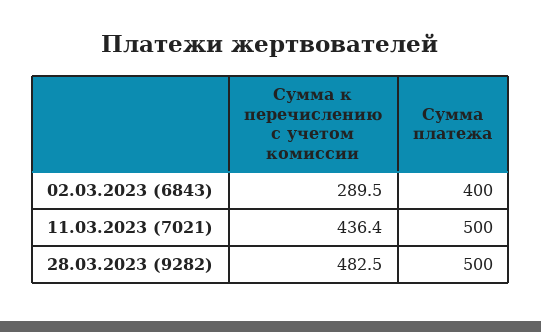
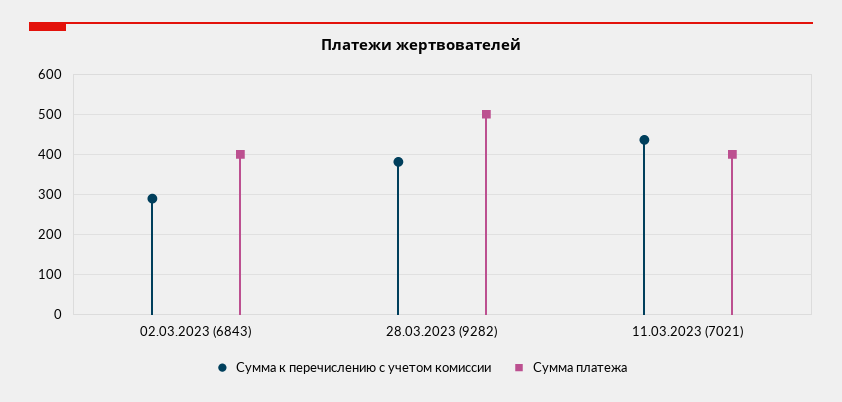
  {
    "Сумма к перечислению с учетом комиссии": {
      "02.03.2023 (6843)": 289.5,
      "11.03.2023 (7021)": 436.4,
-     "28.03.2023 (9282)": 482.5
+     "28.03.2023 (9282)": 380
    },
    "Сумма платежа": {
      "02.03.2023 (6843)": 400,
-     "11.03.2023 (7021)": 500,
+     "11.03.2023 (7021)": 400,
      "28.03.2023 (9282)": 500
    }
  }

